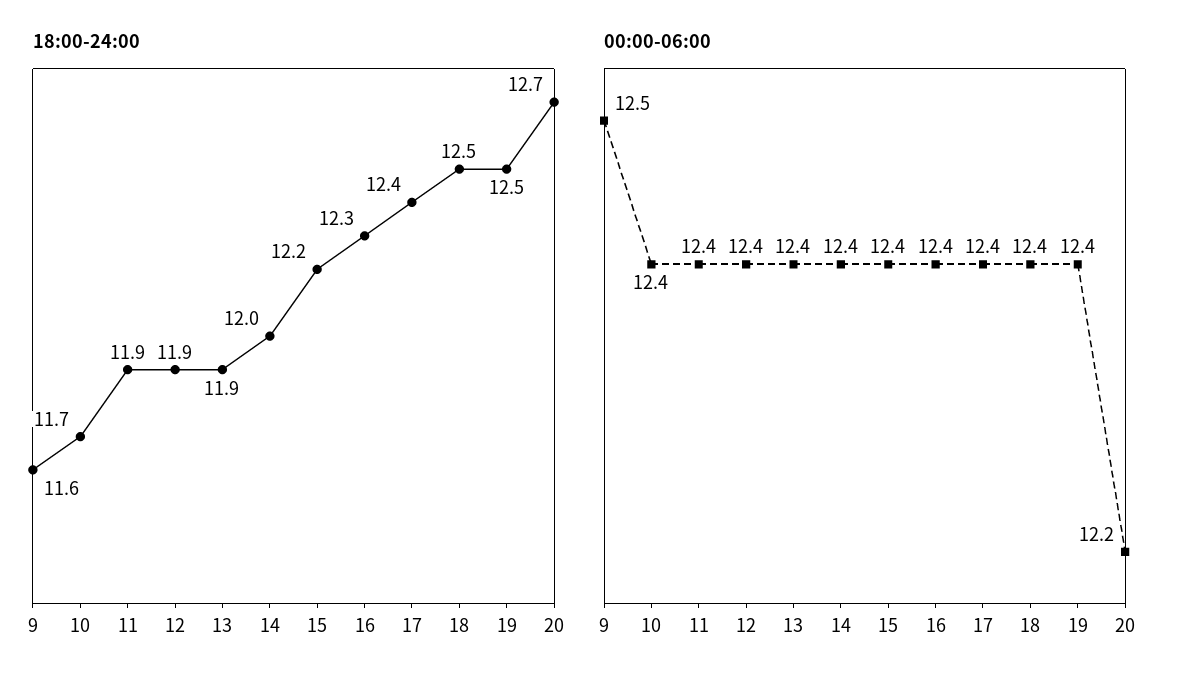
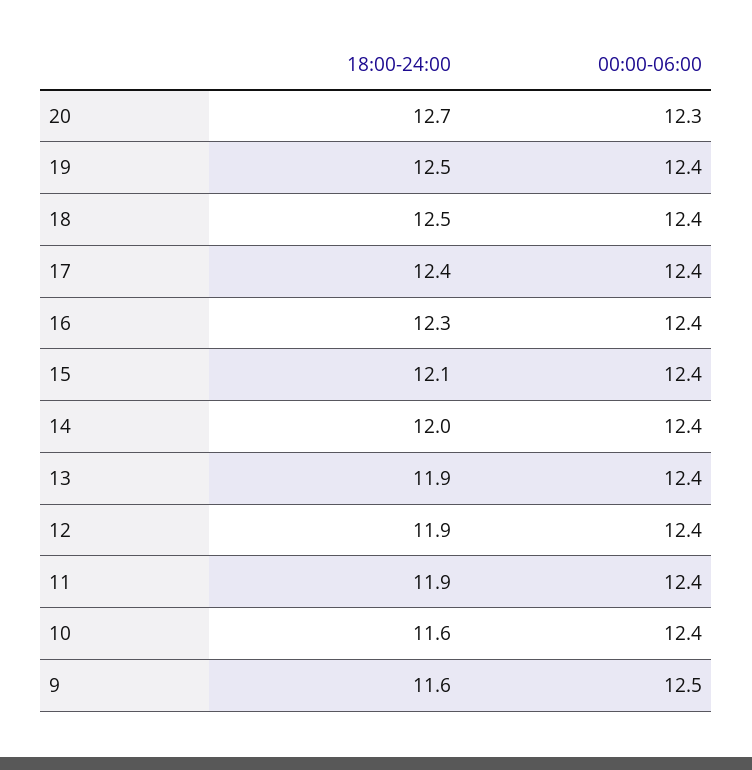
  {
    "18:00-24:00": {
      "9": 11.6,
-     "10": 11.7,
+     "10": 11.6,
      "11": 11.9,
      "12": 11.9,
      "13": 11.9,
      "14": 12,
-     "15": 12.2,
+     "15": 12.1,
      "16": 12.3,
      "17": 12.4,
      "18": 12.5,
      "19": 12.5,
      "20": 12.7
    },
    "00:00-06:00": {
      "9": 12.5,
      "10": 12.4,
      "11": 12.4,
      "12": 12.4,
      "13": 12.4,
      "14": 12.4,
      "15": 12.4,
      "16": 12.4,
      "17": 12.4,
      "18": 12.4,
      "19": 12.4,
-     "20": 12.2
+     "20": 12.3
    }
  }

